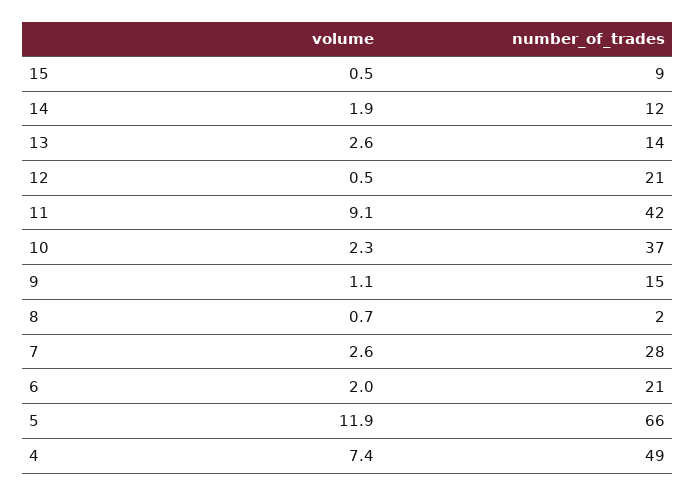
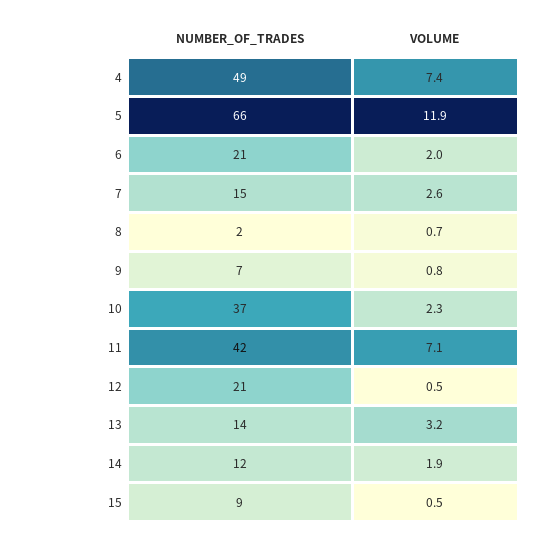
  {
    "volume": {
      "15": 0.5,
      "14": 1.9,
-     "13": 2.6,
+     "13": 3.2,
      "12": 0.5,
-     "11": 9.1,
+     "11": 7.1,
      "10": 2.3,
-     "9": 1.1,
+     "9": 0.8,
      "8": 0.7,
      "7": 2.6,
      "6": 2,
      "5": 11.9,
      "4": 7.4
    },
    "number_of_trades": {
      "15": 9,
      "14": 12,
      "13": 14,
      "12": 21,
      "11": 42,
      "10": 37,
-     "9": 15,
+     "9": 7,
      "8": 2,
-     "7": 28,
+     "7": 15,
      "6": 21,
      "5": 66,
      "4": 49
    }
  }

